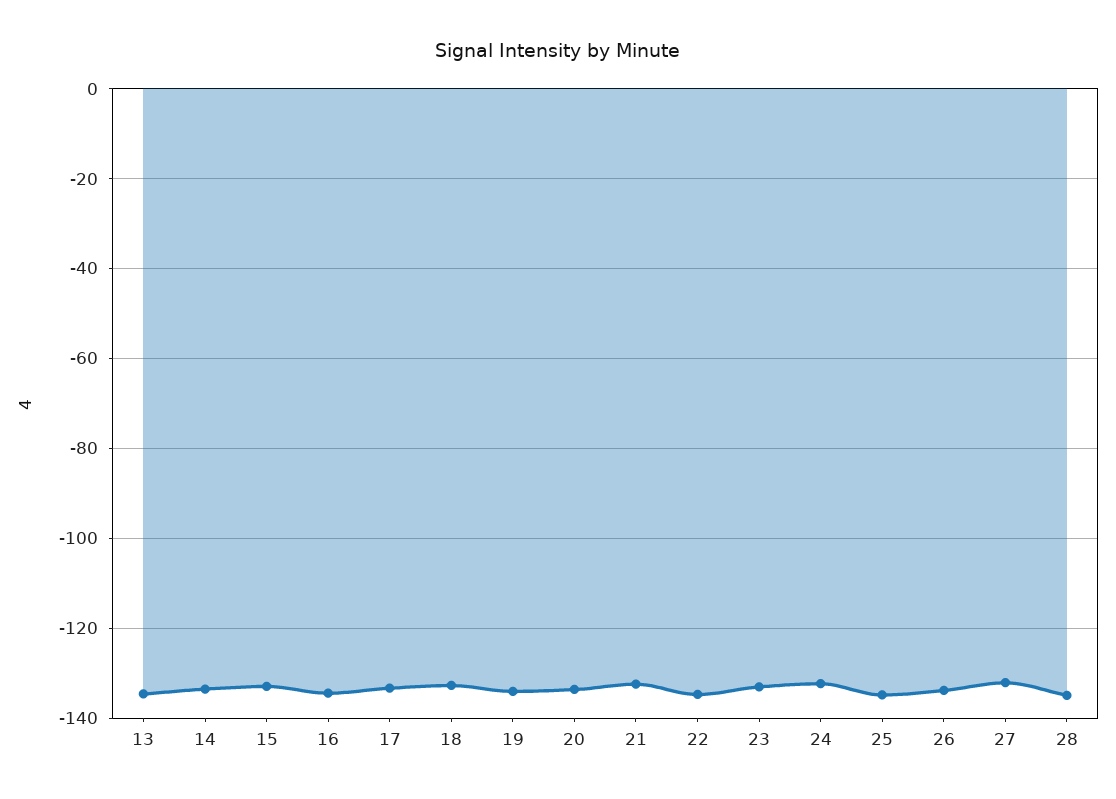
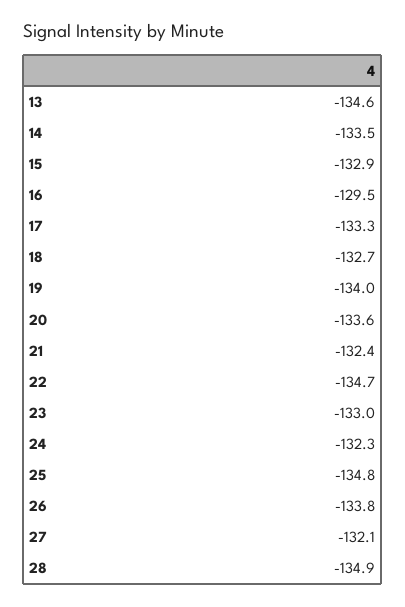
  {
    "13": -134.6,
    "14": -133.5,
    "15": -132.9,
-   "16": -134,
+   "16": -129.5,
    "17": -133.3,
    "18": -132.7,
    "19": -134,
    "20": -133.6,
    "21": -132.4,
    "22": -134.7,
    "23": -133,
    "24": -132.3,
    "25": -134.8,
    "26": -133.8,
    "27": -132.1,
    "28": -134.9
  }

